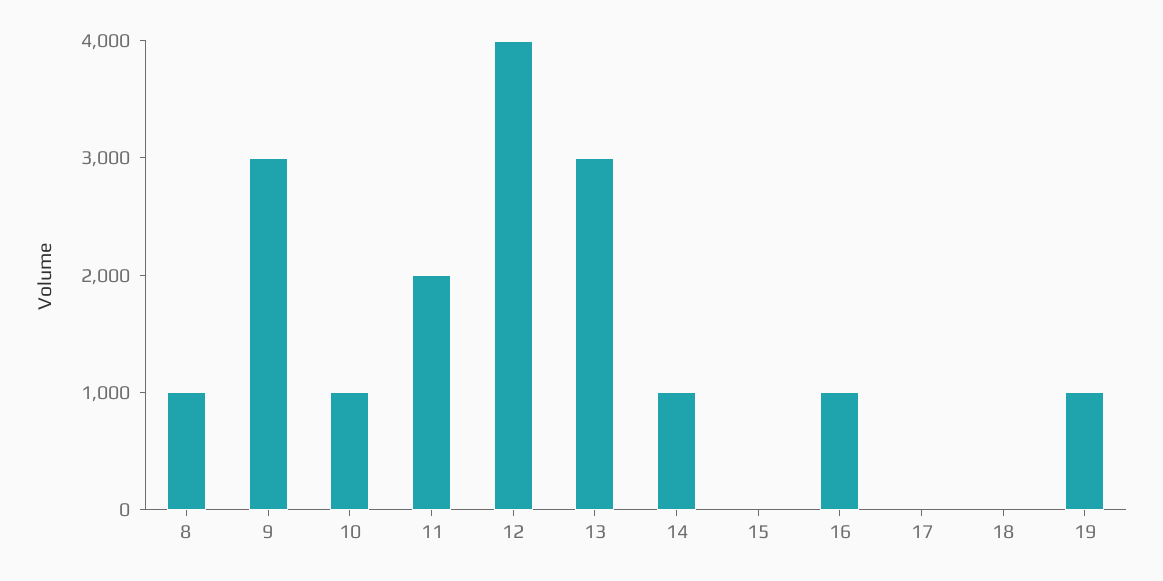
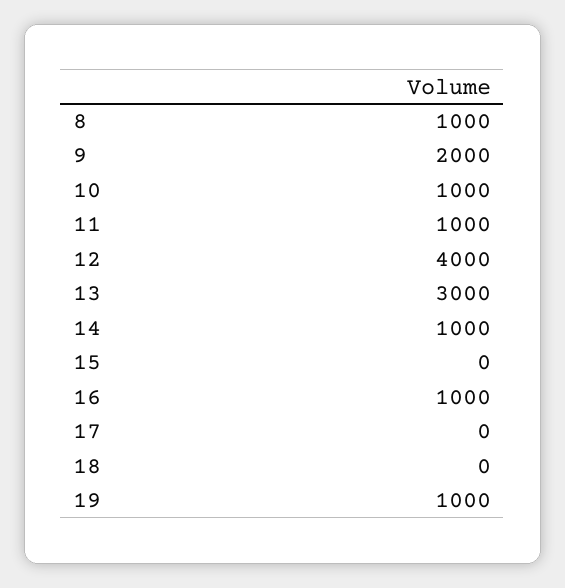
  {
    "8": 1000,
-   "9": 3000,
+   "9": 2000,
    "10": 1000,
-   "11": 2000,
+   "11": 1000,
    "12": 4000,
    "13": 3000,
    "14": 1000,
    "15": 0,
    "16": 1000,
    "17": 0,
    "18": 0,
    "19": 1000
  }

